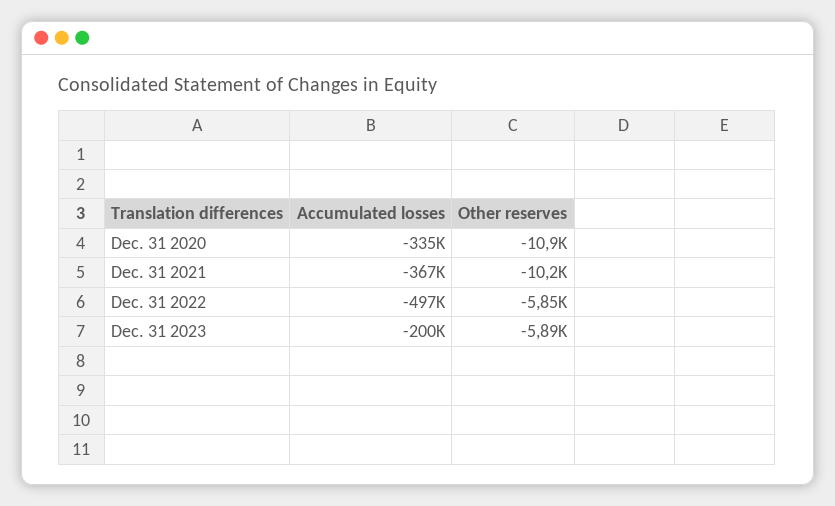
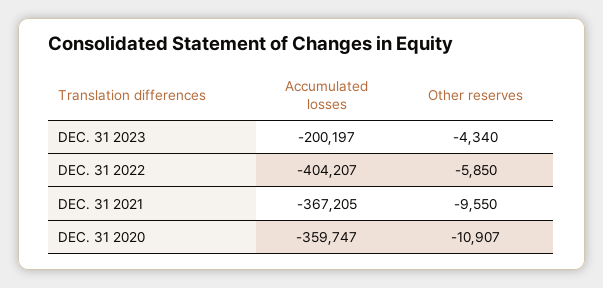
  {
    "Accumulated losses": {
-     "Dec. 31 2020": -335000,
+     "Dec. 31 2020": -359747,
      "Dec. 31 2021": -367205,
-     "Dec. 31 2022": -497000,
+     "Dec. 31 2022": -404207,
      "Dec. 31 2023": -200197
    },
    "Other reserves": {
      "Dec. 31 2020": -10907,
-     "Dec. 31 2021": -10200,
+     "Dec. 31 2021": -9550,
      "Dec. 31 2022": -5850,
-     "Dec. 31 2023": -5890
+     "Dec. 31 2023": -4340
    }
  }

